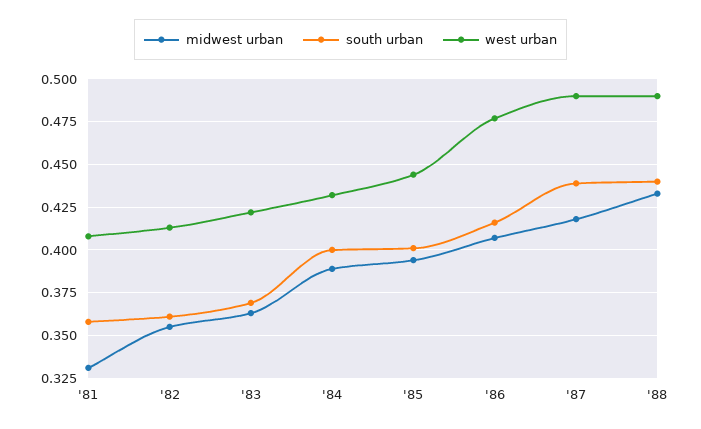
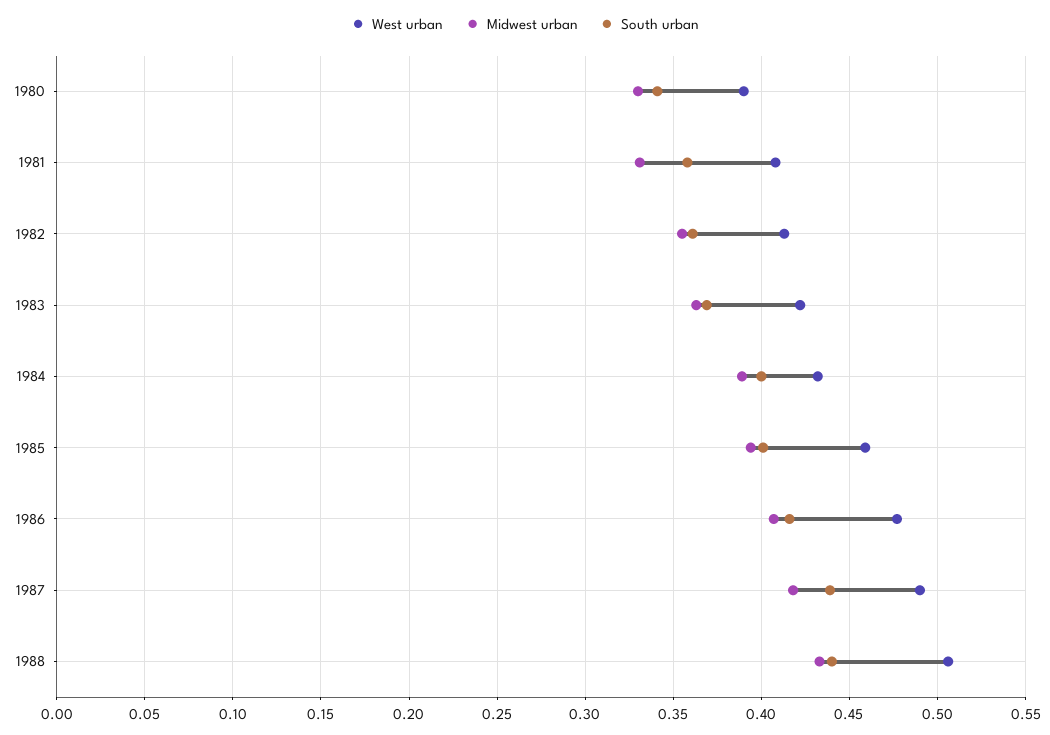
  {
    "midwest urban": {
      "'81": 0.33,
      "'82": 0.355,
      "'83": 0.365,
      "'84": 0.39,
      "'85": 0.395,
      "'86": 0.405,
      "'87": 0.42,
-     "'88": 0.435
+     "'88": 0.435,
+     "1980": 0.33
    },
    "south urban": {
      "'81": 0.36,
      "'82": 0.36,
      "'83": 0.37,
      "'84": 0.4,
      "'85": 0.4,
      "'86": 0.415,
      "'87": 0.44,
-     "'88": 0.44
+     "'88": 0.44,
+     "1980": 0.34
    },
    "west urban": {
      "'81": 0.41,
      "'82": 0.415,
      "'83": 0.42,
      "'84": 0.43,
-     "'85": 0.445,
+     "'85": 0.46,
      "'86": 0.475,
      "'87": 0.49,
-     "'88": 0.49
+     "'88": 0.505,
+     "1980": 0.39
    }
  }

